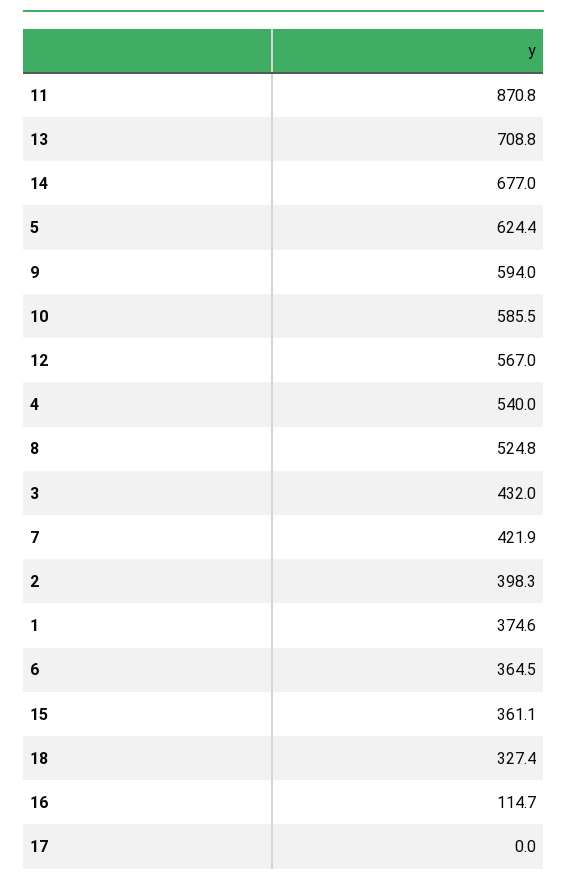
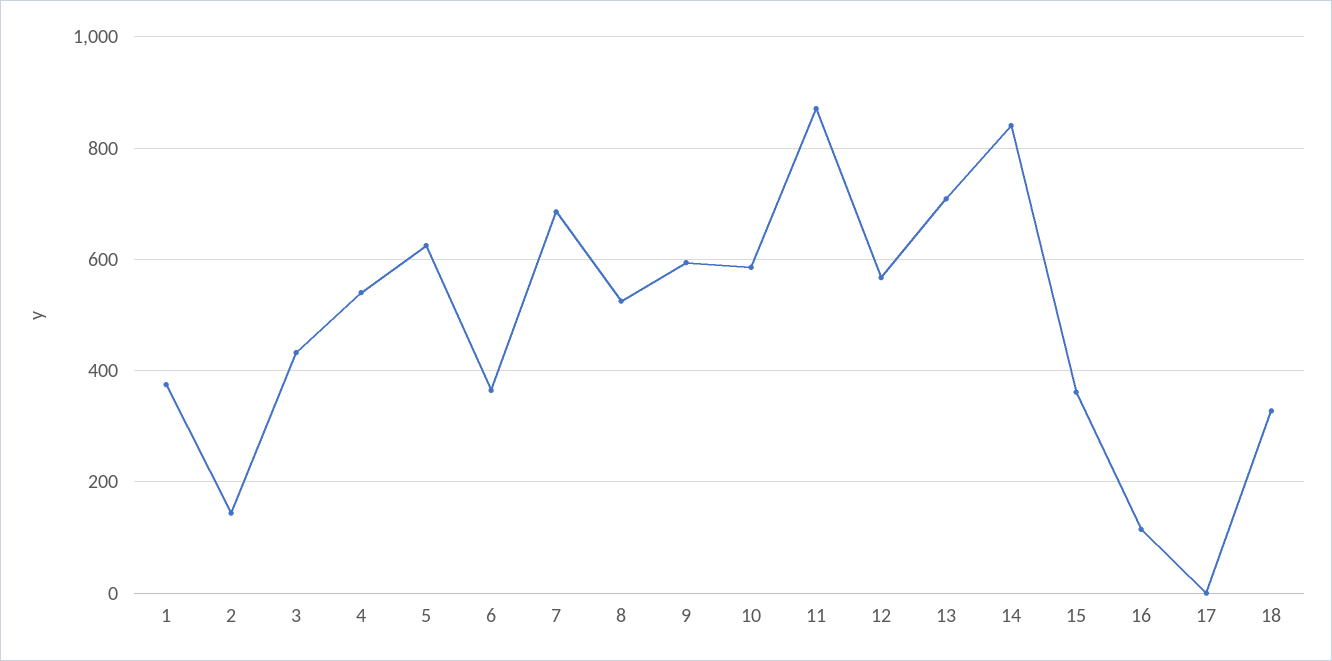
  {
    "11": 870.8,
    "13": 708.8,
-   "14": 677,
+   "14": 840,
    "5": 624.4,
    "9": 594,
    "10": 585.5,
    "12": 567,
    "4": 540,
    "8": 524.8,
    "3": 432,
-   "7": 421.9,
+   "7": 680,
-   "2": 398.3,
+   "2": 140,
    "1": 374.6,
    "6": 364.5,
    "15": 361.1,
    "18": 327.4,
    "16": 114.7,
    "17": 0
  }

